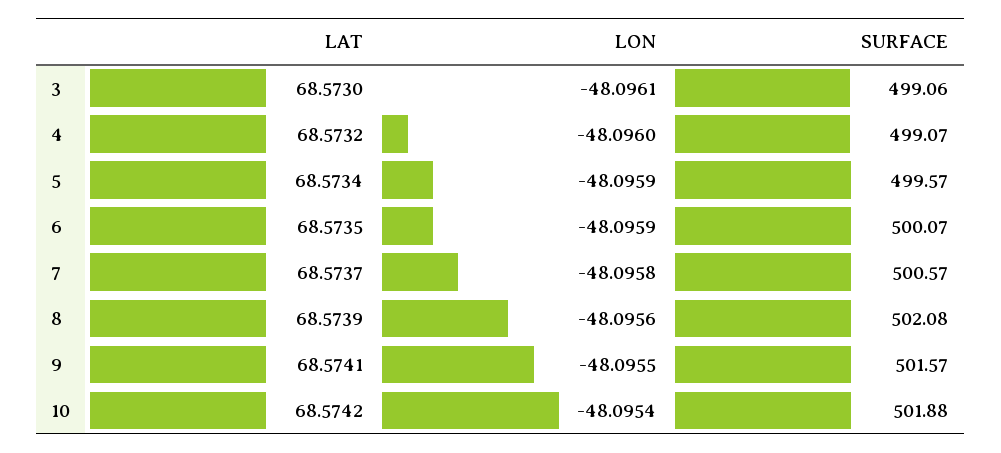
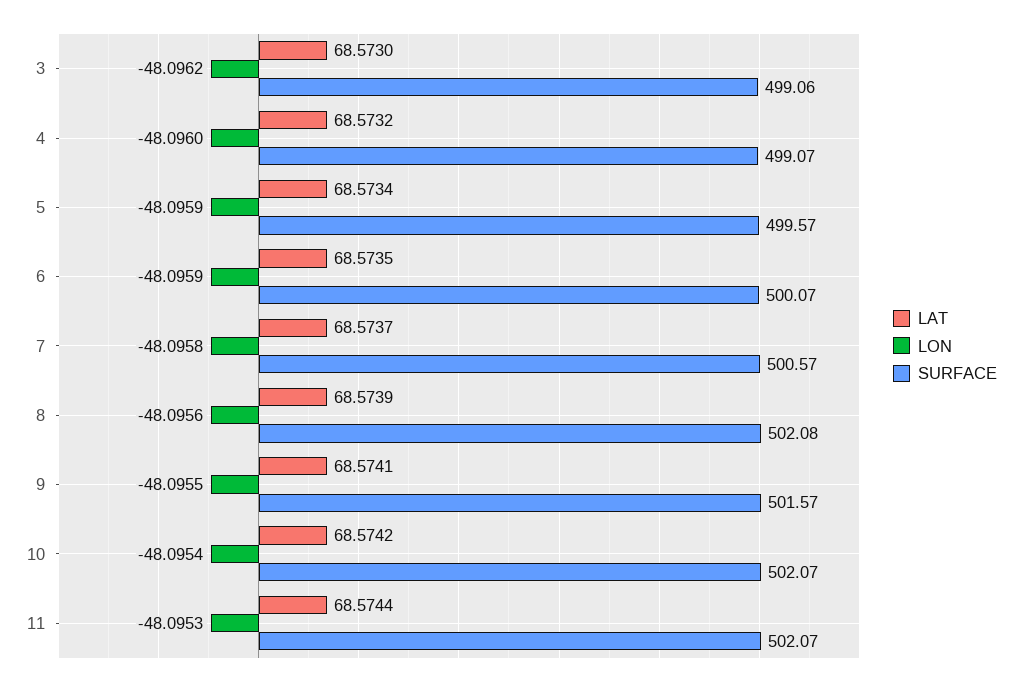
  {
    "LAT": {
      "3": 68.573,
      "4": 68.5732,
      "5": 68.5734,
      "6": 68.5735,
      "7": 68.5737,
      "8": 68.5739,
      "9": 68.5741,
-     "10": 68.5742
+     "10": 68.5742,
+     "11": 68.5744
    },
    "LON": {
-     "3": -48.0961,
+     "3": -48.0962,
      "4": -48.096,
      "5": -48.0959,
      "6": -48.0959,
      "7": -48.0958,
      "8": -48.0956,
      "9": -48.0955,
-     "10": -48.0954
+     "10": -48.0954,
+     "11": -48.0953
    },
    "SURFACE": {
      "3": 499.06,
      "4": 499.07,
      "5": 499.57,
      "6": 500.07,
      "7": 500.57,
      "8": 502.08,
      "9": 501.57,
-     "10": 501.88
+     "10": 502.07,
+     "11": 502.07
    }
  }

